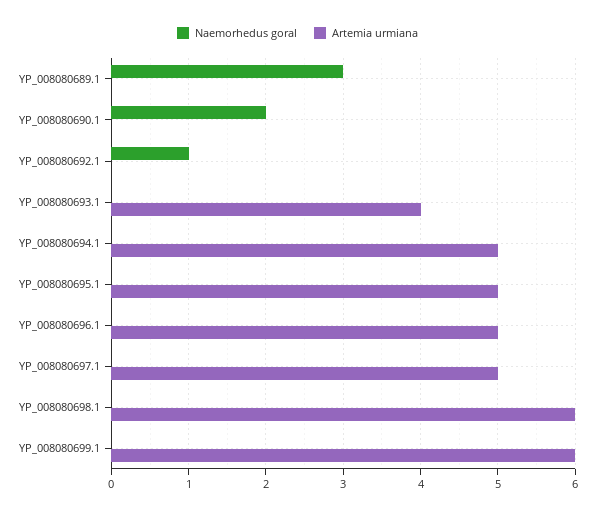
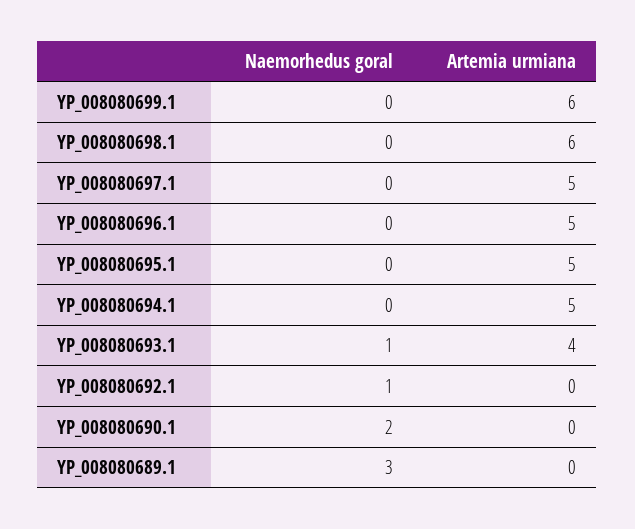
  {
    "Naemorhedus goral": {
      "YP_008080689.1": 3,
      "YP_008080690.1": 2,
      "YP_008080692.1": 1,
-     "YP_008080693.1": 0,
+     "YP_008080693.1": 1,
      "YP_008080694.1": 0,
      "YP_008080695.1": 0,
      "YP_008080696.1": 0,
      "YP_008080697.1": 0,
      "YP_008080698.1": 0,
      "YP_008080699.1": 0
    },
    "Artemia urmiana": {
      "YP_008080689.1": 0,
      "YP_008080690.1": 0,
      "YP_008080692.1": 0,
      "YP_008080693.1": 4,
      "YP_008080694.1": 5,
      "YP_008080695.1": 5,
      "YP_008080696.1": 5,
      "YP_008080697.1": 5,
      "YP_008080698.1": 6,
      "YP_008080699.1": 6
    }
  }

